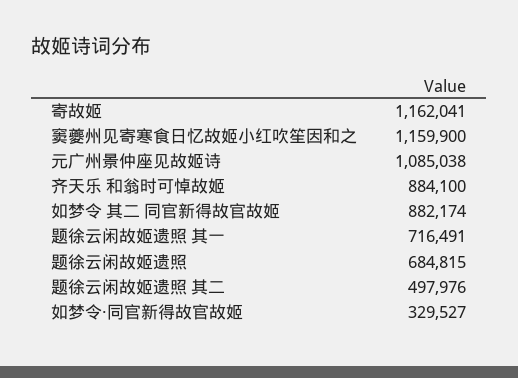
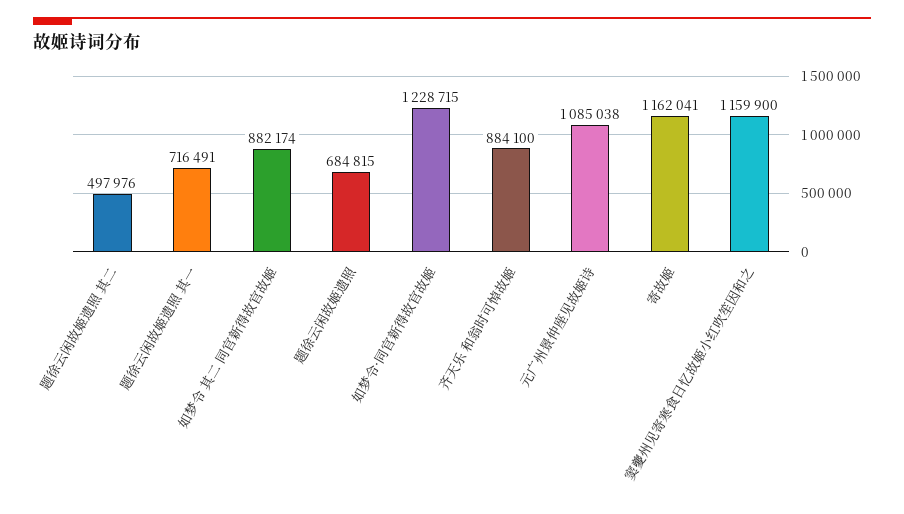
  {
    "寄故姬": 1162041,
    "窦夔州见寄寒食日忆故姬小红吹笙因和之": 1159900,
    "元广州景仲座见故姬诗": 1085038,
    "齐天乐 和翁时可悼故姬": 884100,
    "如梦令 其二 同官新得故官故姬": 882174,
    "题徐云闲故姬遗照 其一": 716491,
    "题徐云闲故姬遗照": 684815,
    "题徐云闲故姬遗照 其二": 497976,
-   "如梦令·同官新得故官故姬": 329527
+   "如梦令·同官新得故官故姬": 1228715
  }

